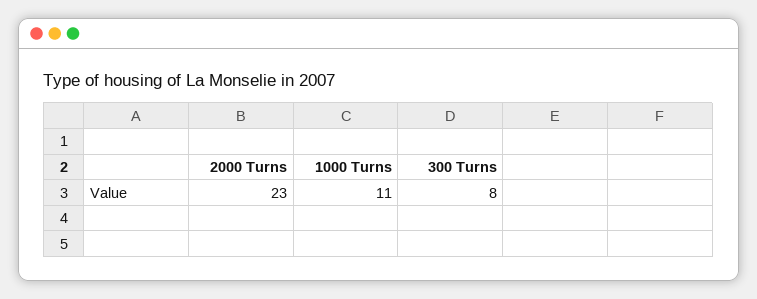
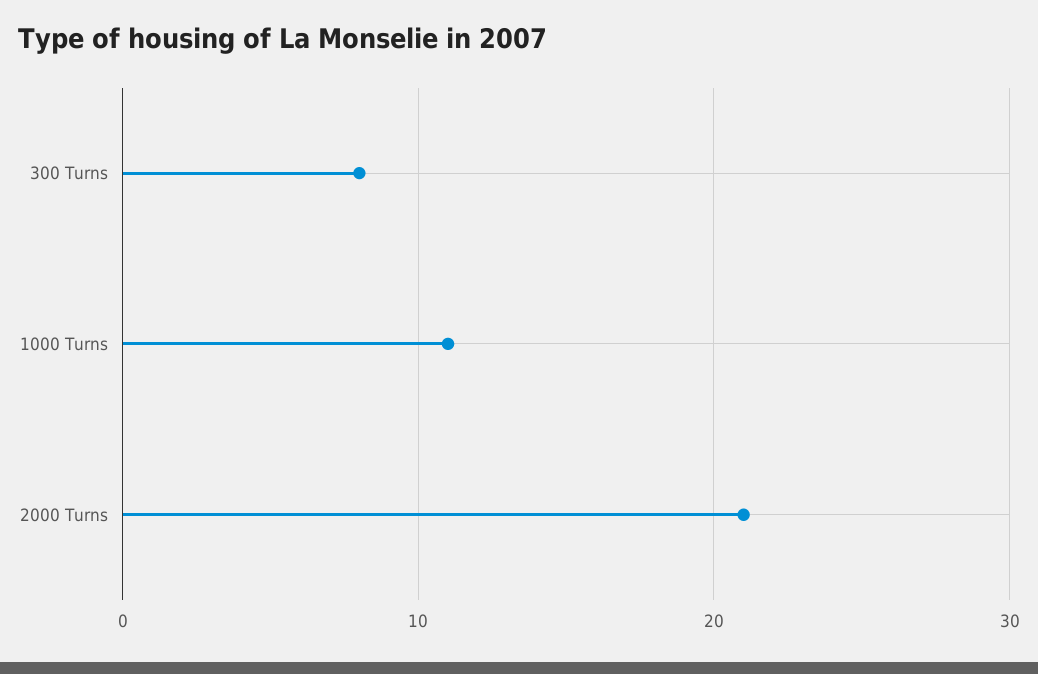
  {
-   "2000 Turns": 23,
+   "2000 Turns": 21,
    "1000 Turns": 11,
    "300 Turns": 8
  }

